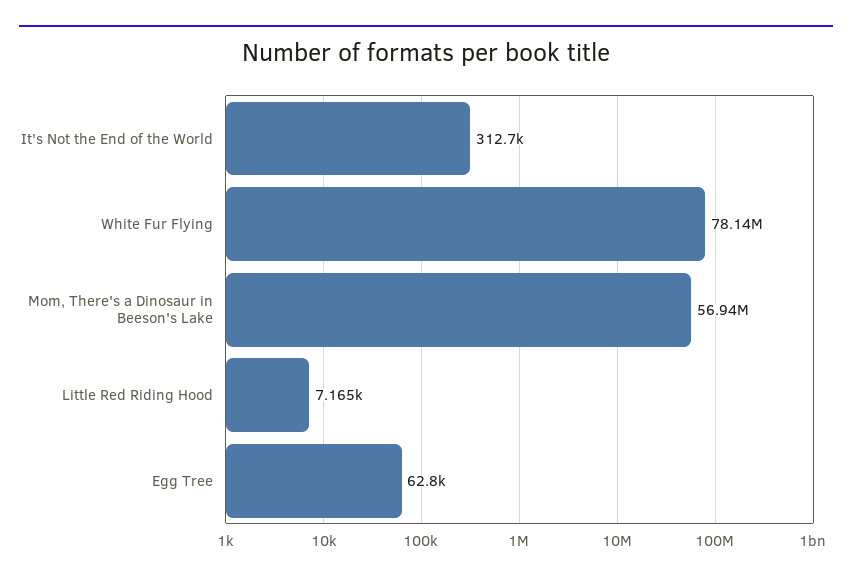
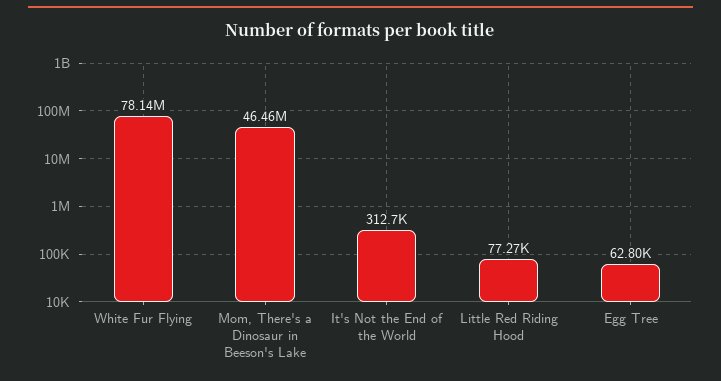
  {
    "It's Not the End of the World": 312700,
    "White Fur Flying": 78140000,
-   "Mom, There's a Dinosaur in Beeson's Lake": 56940000,
+   "Mom, There's a Dinosaur in Beeson's Lake": 46460000,
-   "Little Red Riding Hood": 7165,
+   "Little Red Riding Hood": 77270,
    "Egg Tree": 62800
  }

